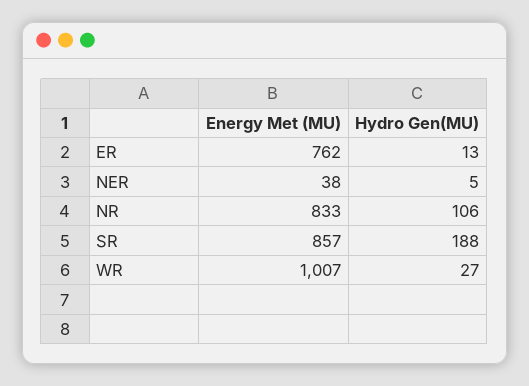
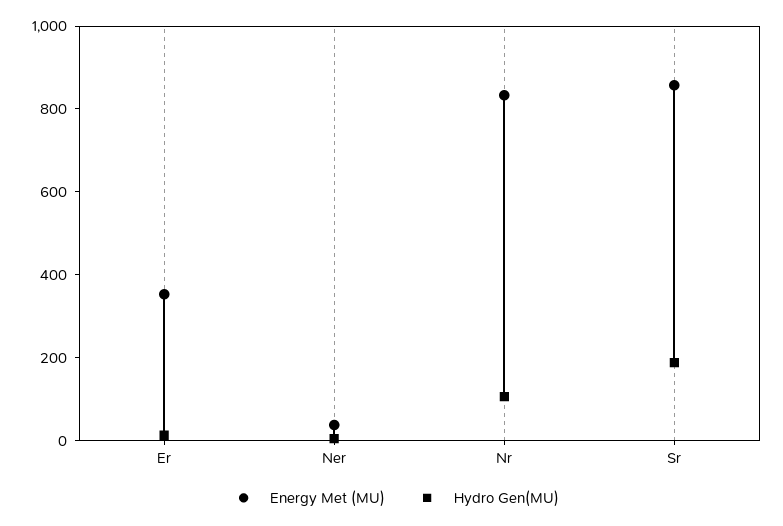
  {
    "Energy Met (MU)": {
-     "ER": 762,
+     "ER": 350,
      "NER": 38,
      "NR": 833,
-     "SR": 857,
+     "SR": 857
-     "WR": 1007
    },
    "Hydro Gen(MU)": {
      "ER": 13,
      "NER": 5,
      "NR": 106,
-     "SR": 188,
+     "SR": 188
-     "WR": 27
    }
  }

